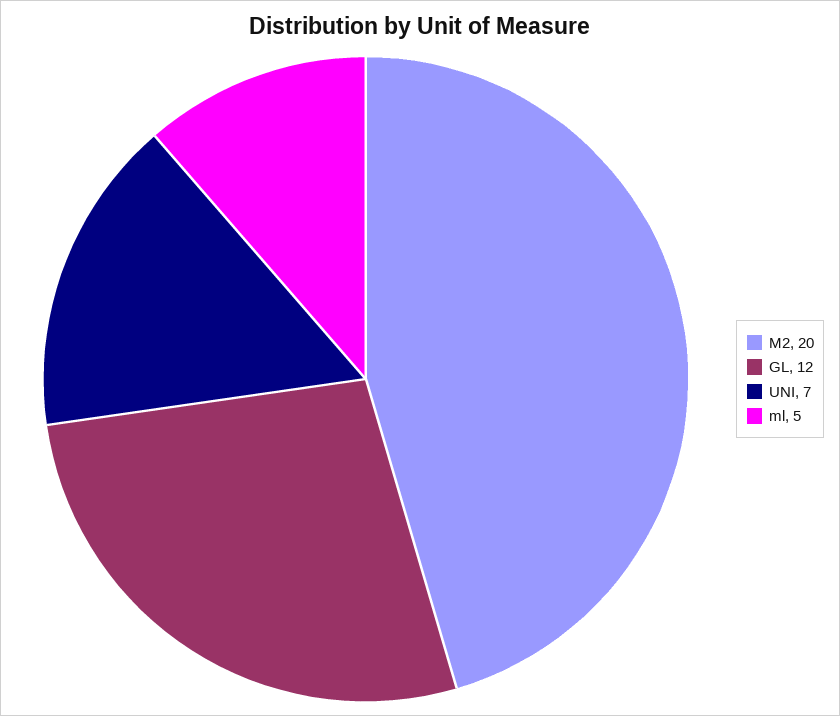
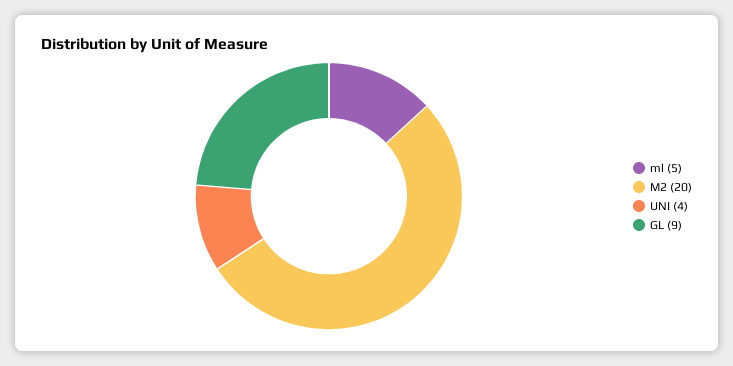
  {
    "M2": 20,
-   "GL": 12,
+   "GL": 9,
-   "UNI": 7,
+   "UNI": 4,
    "ml": 5
  }

